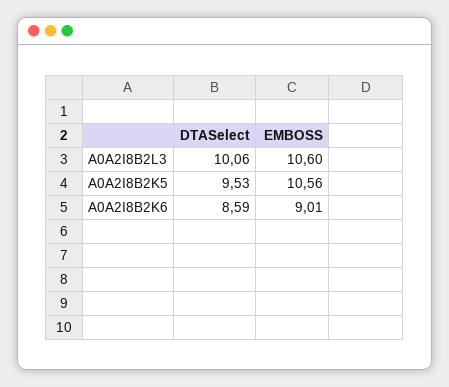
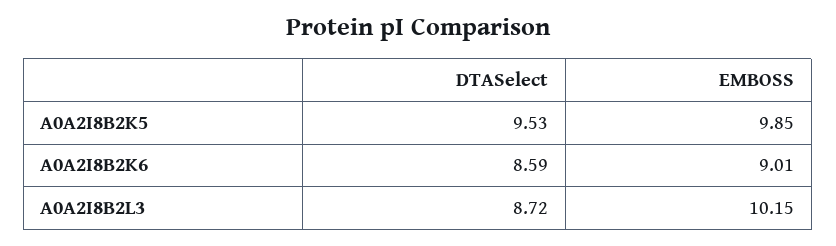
  {
    "DTASelect": {
-     "A0A2I8B2L3": 10.06,
+     "A0A2I8B2L3": 8.72,
      "A0A2I8B2K5": 9.53,
      "A0A2I8B2K6": 8.59
    },
    "EMBOSS": {
-     "A0A2I8B2L3": 10.6,
+     "A0A2I8B2L3": 10.15,
-     "A0A2I8B2K5": 10.56,
+     "A0A2I8B2K5": 9.85,
      "A0A2I8B2K6": 9.01
    }
  }

